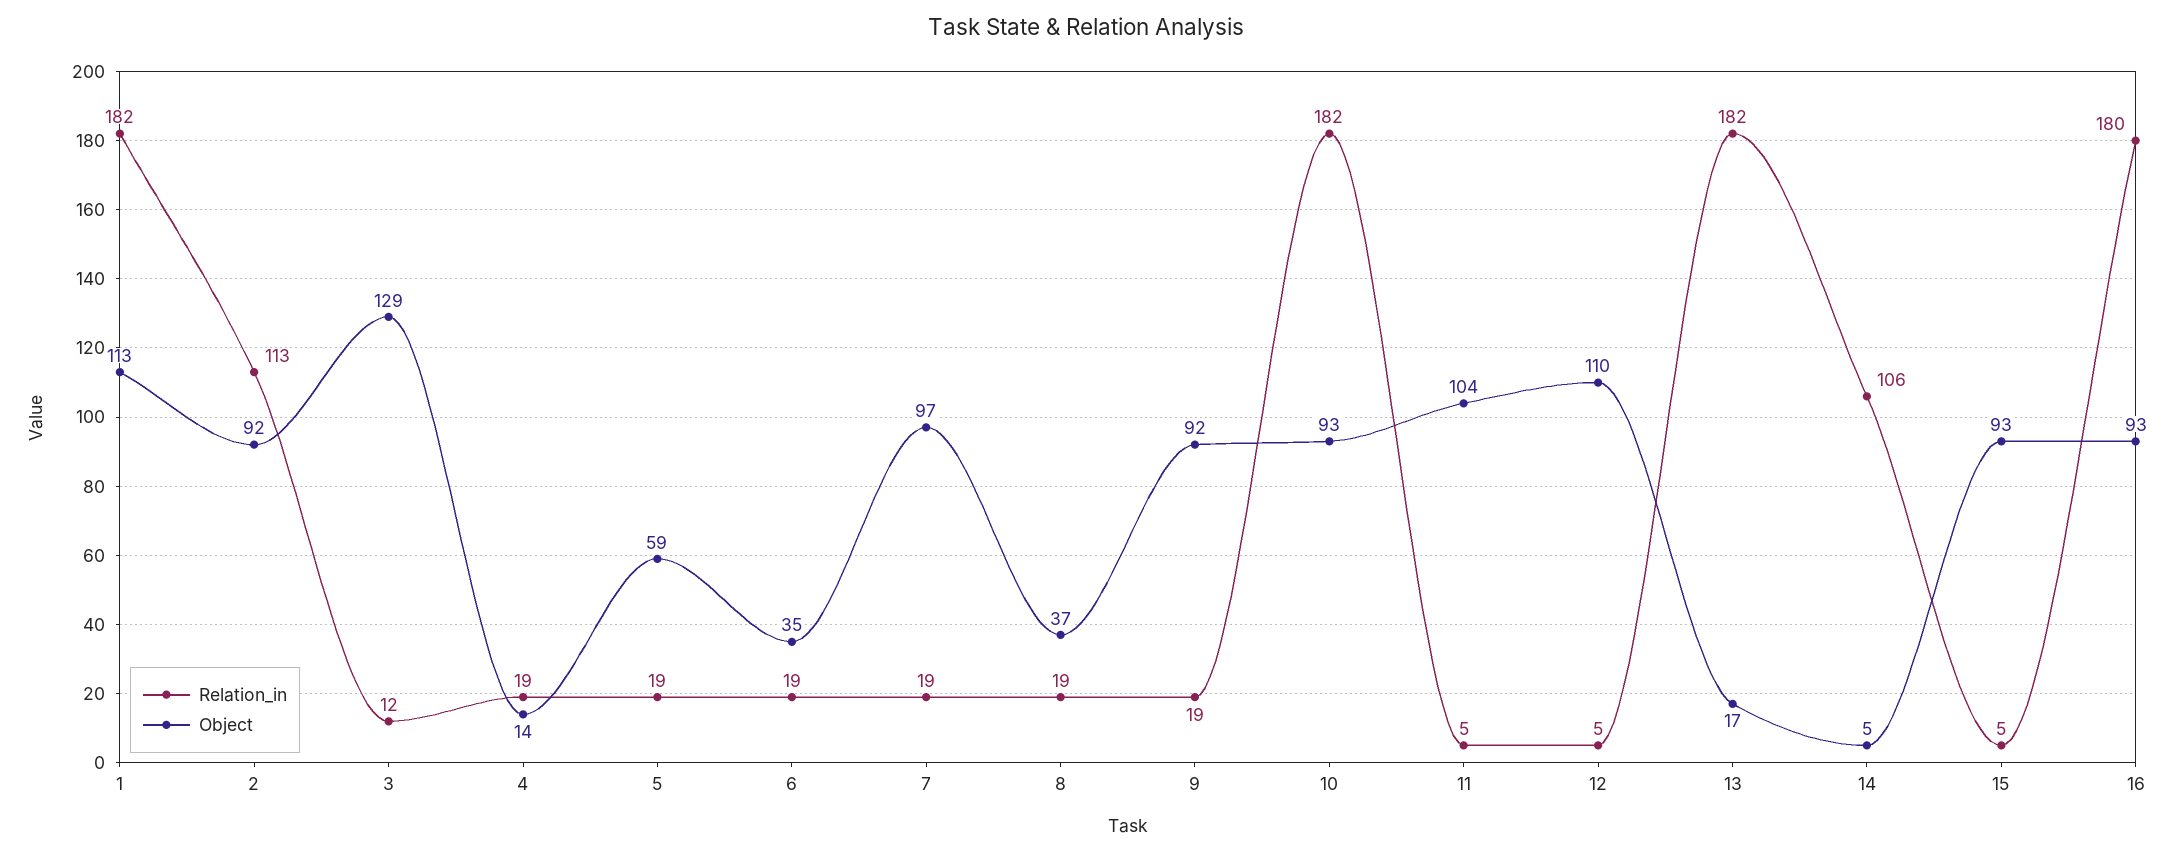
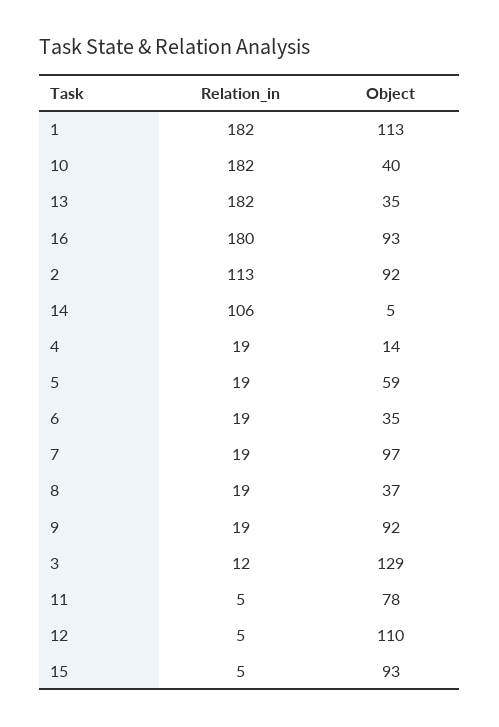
  {
    "Relation_in": {
      "1": 182,
      "2": 113,
      "3": 12,
      "4": 19,
      "5": 19,
      "6": 19,
      "7": 19,
      "8": 19,
      "9": 19,
      "10": 182,
      "11": 5,
      "12": 5,
      "13": 182,
      "14": 106,
      "15": 5,
      "16": 180
    },
    "Object": {
      "1": 113,
      "2": 92,
      "3": 129,
      "4": 14,
      "5": 59,
      "6": 35,
      "7": 97,
      "8": 37,
      "9": 92,
-     "10": 93,
+     "10": 40,
-     "11": 104,
+     "11": 78,
      "12": 110,
-     "13": 17,
+     "13": 35,
      "14": 5,
      "15": 93,
      "16": 93
    }
  }

